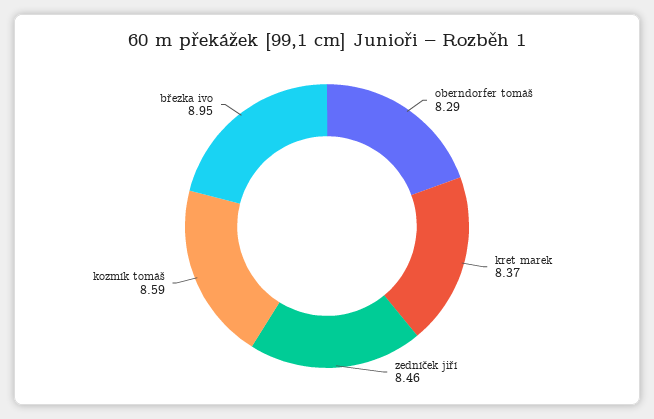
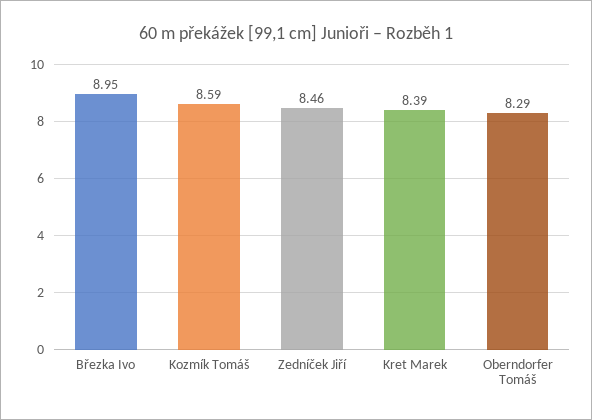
  {
    "oberndorfer tomáš": 8.29,
-   "kret marek": 8.37,
+   "kret marek": 8.39,
    "zedníček jiří": 8.46,
    "kozmík tomáš": 8.59,
    "březka ivo": 8.95
  }

